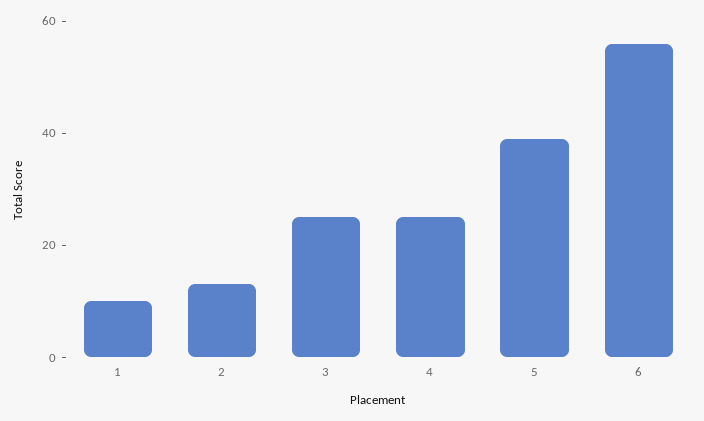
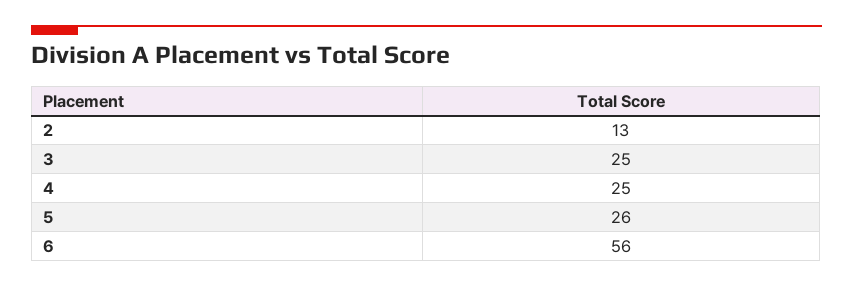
  {
-   "1": 10,
    "2": 13,
    "3": 25,
    "4": 25,
-   "5": 40,
+   "5": 26,
    "6": 56
  }

